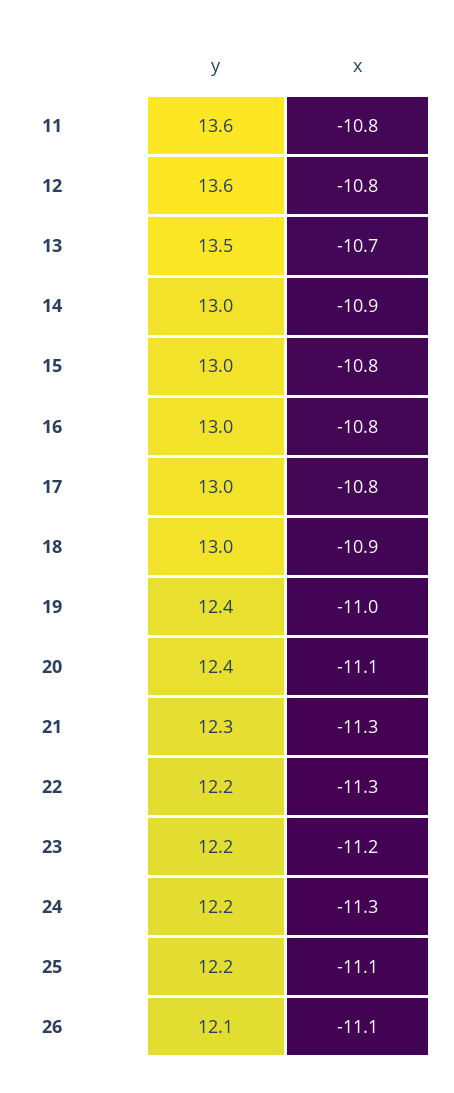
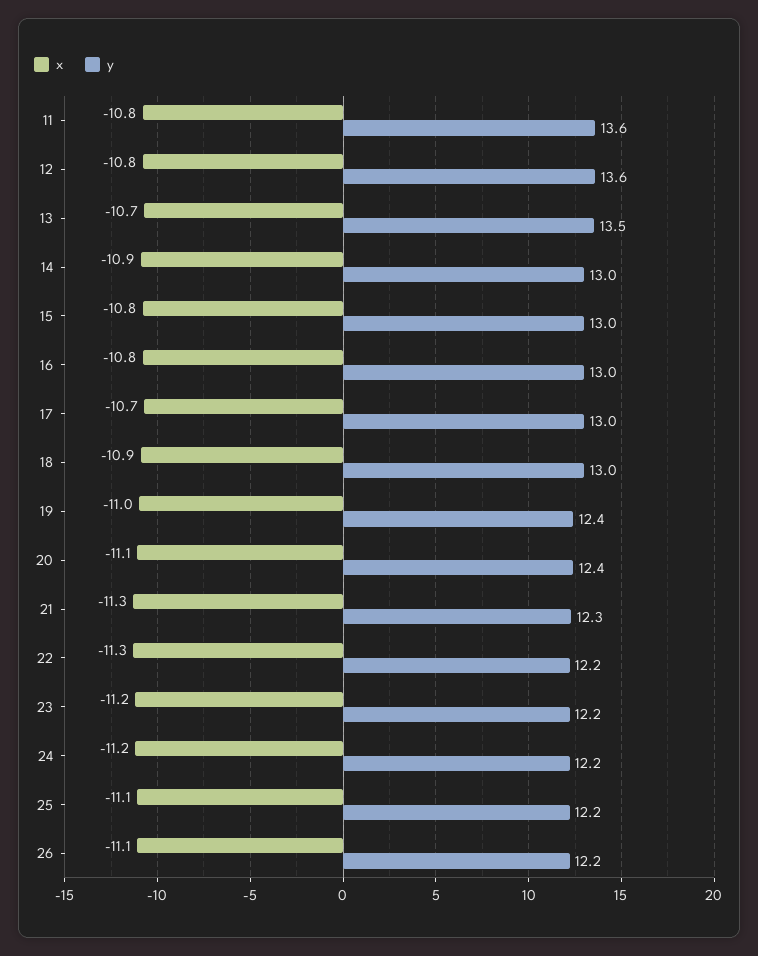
  {
    "y": {
      "11": 13.6,
      "12": 13.6,
      "13": 13.5,
      "14": 13,
      "15": 13,
      "16": 13,
      "17": 13,
      "18": 13,
      "19": 12.4,
      "20": 12.4,
      "21": 12.3,
      "22": 12.2,
      "23": 12.2,
      "24": 12.2,
      "25": 12.2,
-     "26": 12.1
+     "26": 12.2
    },
    "x": {
      "11": -10.8,
      "12": -10.8,
      "13": -10.7,
      "14": -10.9,
      "15": -10.8,
      "16": -10.8,
-     "17": -10.8,
+     "17": -10.7,
      "18": -10.9,
      "19": -11,
      "20": -11.1,
      "21": -11.3,
      "22": -11.3,
      "23": -11.2,
-     "24": -11.3,
+     "24": -11.2,
      "25": -11.1,
      "26": -11.1
    }
  }

